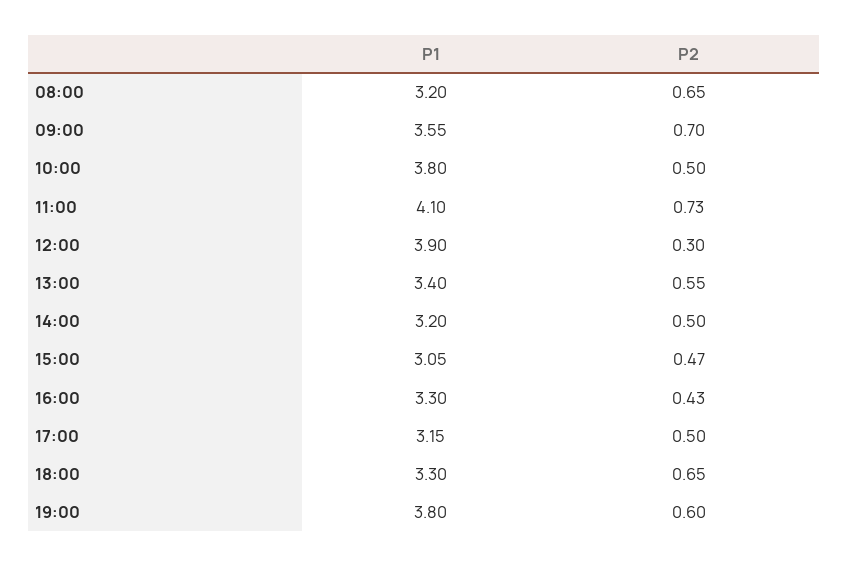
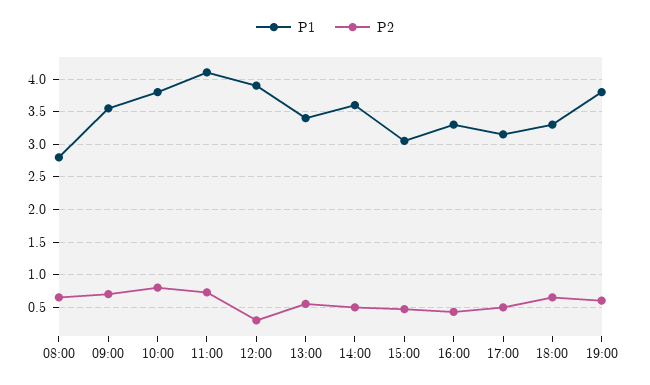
  {
    "P1": {
-     "08:00": 3.2,
+     "08:00": 2.8,
      "09:00": 3.55,
      "10:00": 3.8,
      "11:00": 4.1,
      "12:00": 3.9,
      "13:00": 3.4,
-     "14:00": 3.2,
+     "14:00": 3.6,
      "15:00": 3.05,
      "16:00": 3.3,
      "17:00": 3.15,
      "18:00": 3.3,
      "19:00": 3.8
    },
    "P2": {
      "08:00": 0.65,
      "09:00": 0.7,
-     "10:00": 0.5,
+     "10:00": 0.8,
      "11:00": 0.73,
      "12:00": 0.3,
      "13:00": 0.55,
      "14:00": 0.5,
      "15:00": 0.47,
      "16:00": 0.43,
      "17:00": 0.5,
      "18:00": 0.65,
      "19:00": 0.6
    }
  }

